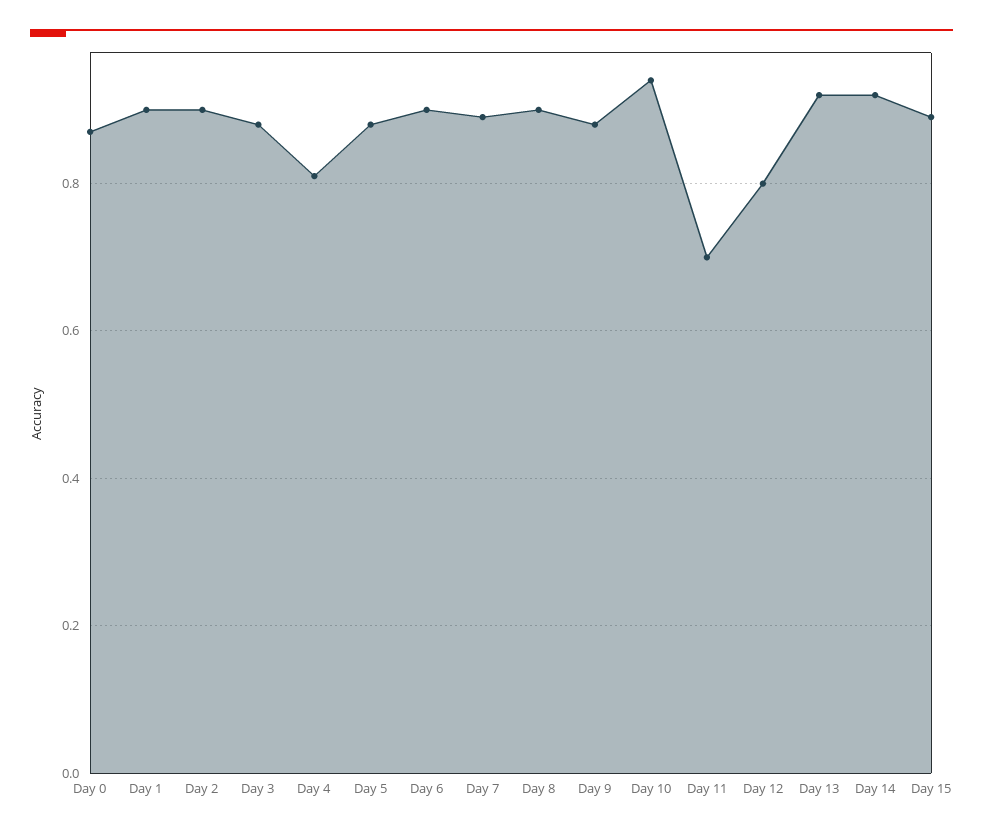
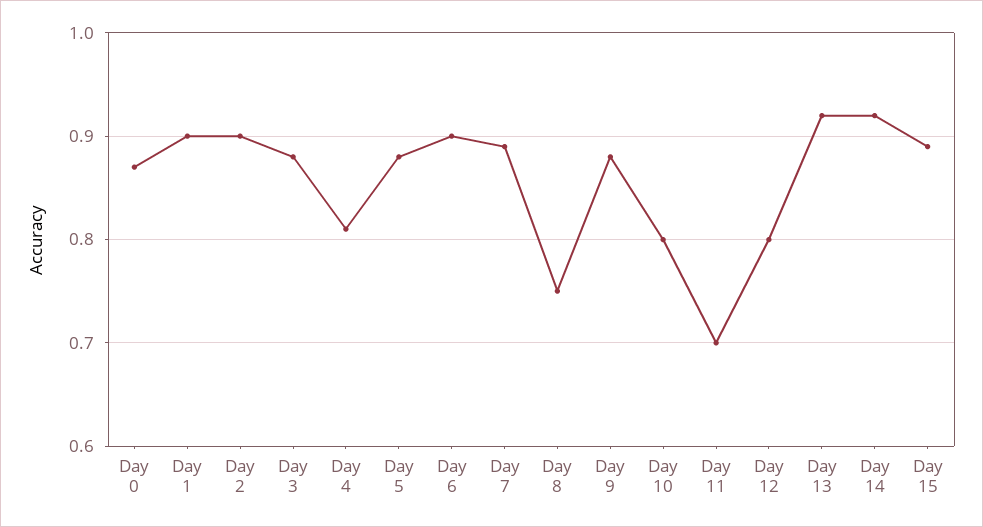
  {
    "Day 0": 0.87,
    "Day 1": 0.9,
    "Day 2": 0.9,
    "Day 3": 0.88,
    "Day 4": 0.81,
    "Day 5": 0.88,
    "Day 6": 0.9,
    "Day 7": 0.89,
-   "Day 8": 0.9,
+   "Day 8": 0.75,
    "Day 9": 0.88,
-   "Day 10": 0.95,
+   "Day 10": 0.8,
    "Day 11": 0.7,
    "Day 12": 0.8,
    "Day 13": 0.92,
    "Day 14": 0.92,
    "Day 15": 0.89
  }

